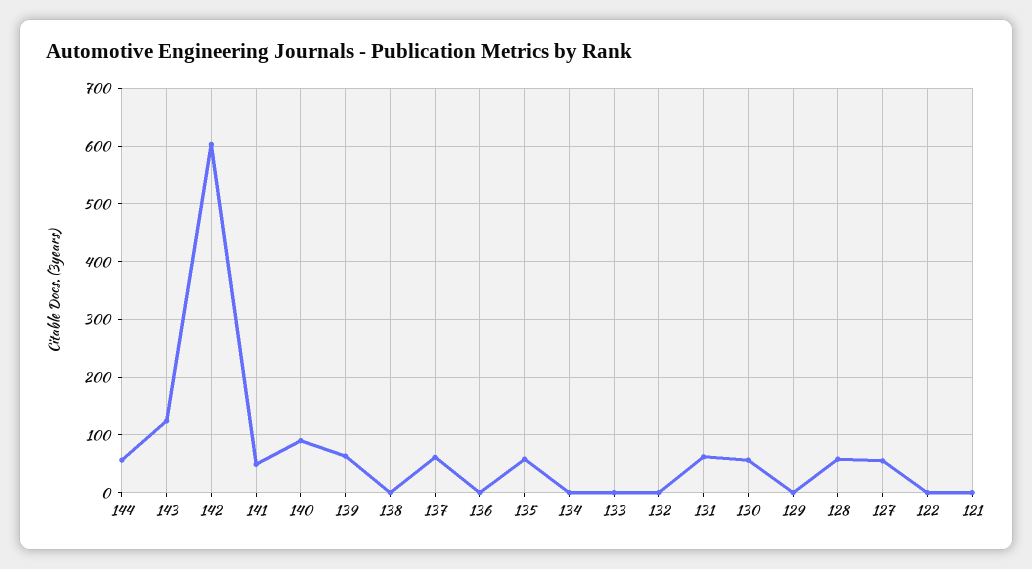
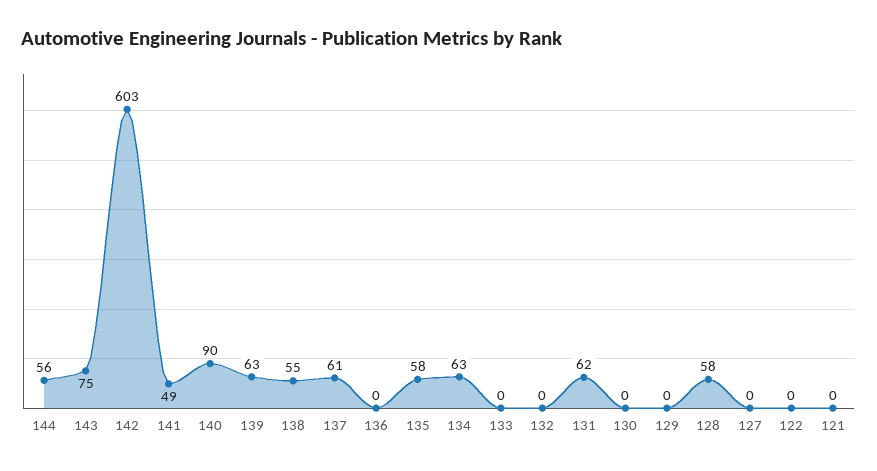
  {
    "144": 56,
-   "143": 120,
+   "143": 75,
    "142": 603,
    "141": 49,
    "140": 90,
    "139": 63,
-   "138": 0,
+   "138": 55,
    "137": 61,
    "136": 0,
    "135": 58,
-   "134": 0,
+   "134": 63,
    "133": 0,
    "132": 0,
    "131": 62,
-   "130": 60,
+   "130": 0,
    "129": 0,
    "128": 58,
-   "127": 60,
+   "127": 0,
    "122": 0,
    "121": 0
  }

